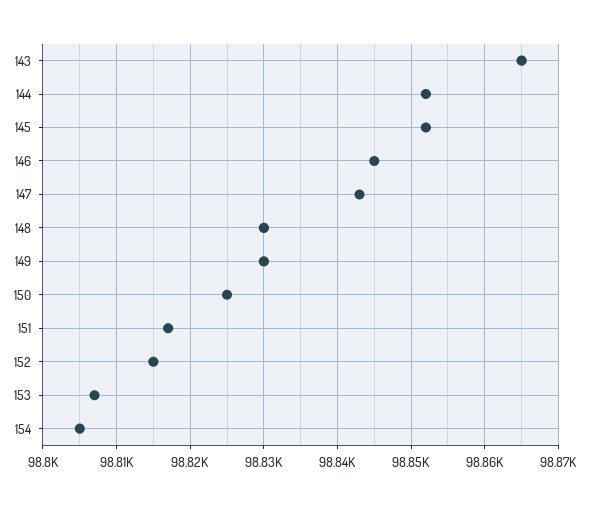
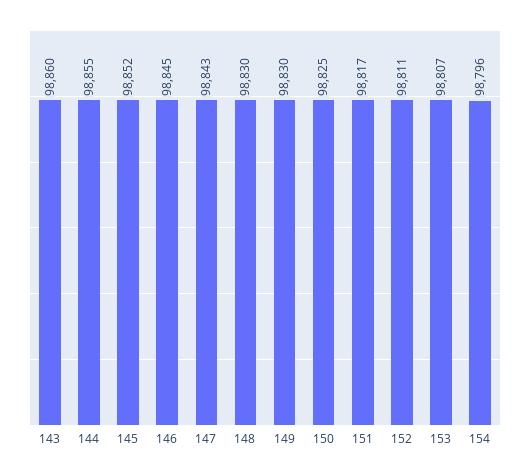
  {
-   "143": 98865,
+   "143": 98860,
-   "144": 98852,
+   "144": 98855,
    "145": 98852,
    "146": 98845,
    "147": 98843,
    "148": 98830,
    "149": 98830,
    "150": 98825,
    "151": 98817,
-   "152": 98815,
+   "152": 98811,
    "153": 98807,
-   "154": 98805
+   "154": 98796
  }

